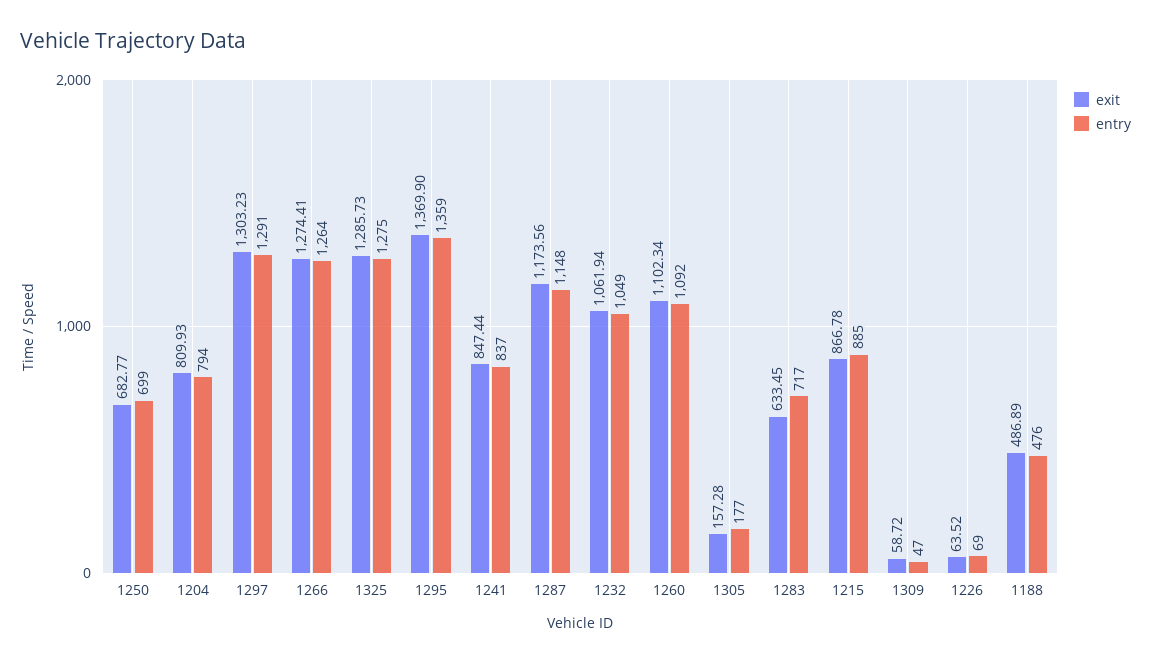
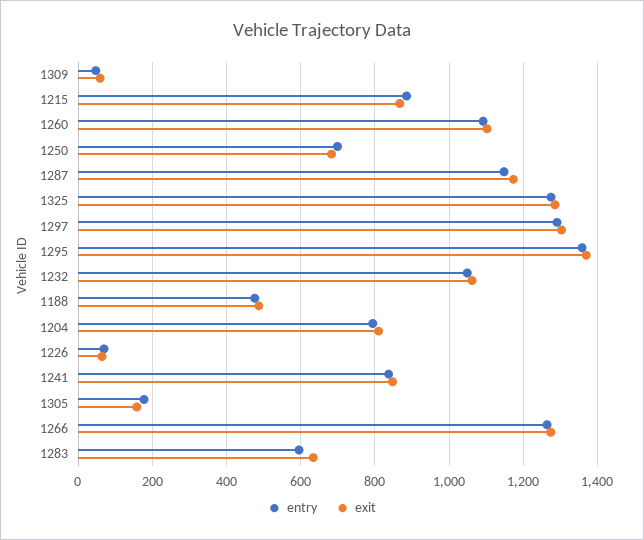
  {
    "exit": {
      "1250": 682.77,
      "1204": 809.93,
      "1297": 1303.23,
      "1266": 1274.41,
      "1325": 1285.73,
      "1295": 1369.9,
      "1241": 847.44,
      "1287": 1173.56,
      "1232": 1061.94,
      "1260": 1102.34,
      "1305": 157.28,
      "1283": 633.45,
      "1215": 866.78,
      "1309": 58.72,
      "1226": 63.52,
      "1188": 486.89
    },
    "entry": {
      "1250": 699,
      "1204": 794,
      "1297": 1291,
      "1266": 1264,
      "1325": 1275,
      "1295": 1359,
      "1241": 837,
      "1287": 1148,
      "1232": 1049,
      "1260": 1092,
      "1305": 177,
-     "1283": 717,
+     "1283": 600,
      "1215": 885,
      "1309": 47,
      "1226": 69,
      "1188": 476
    }
  }

